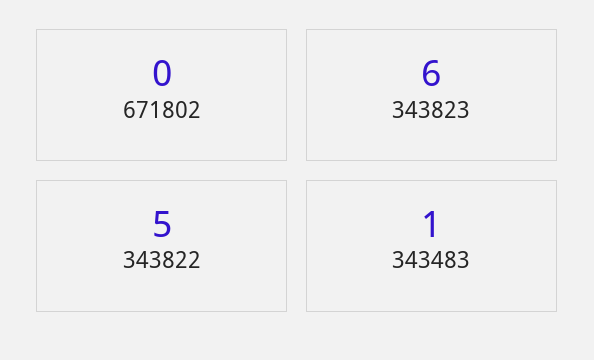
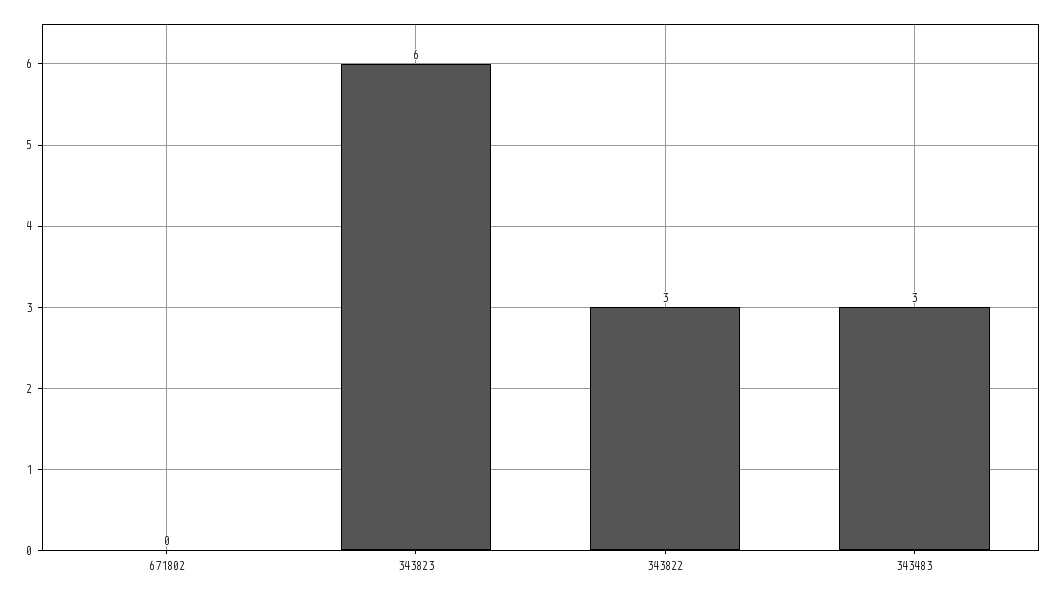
  {
    "671802": 0,
    "343823": 6,
-   "343822": 5,
+   "343822": 3,
-   "343483": 1
+   "343483": 3
  }

